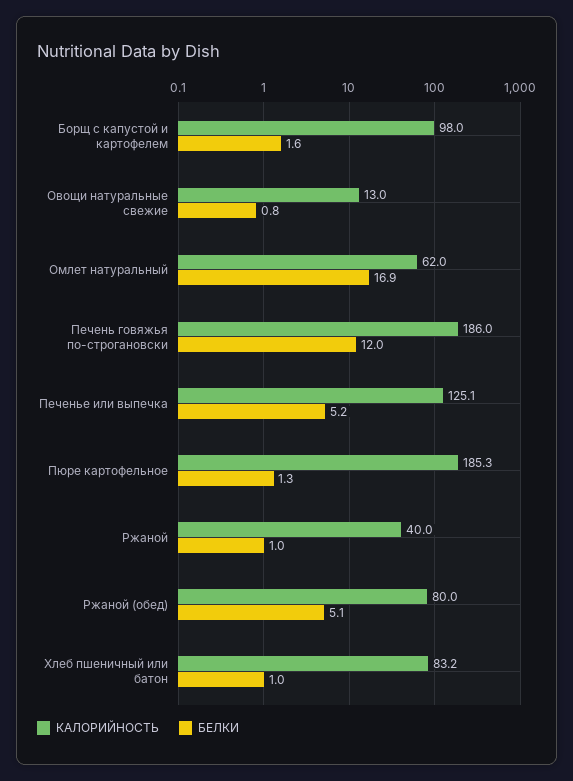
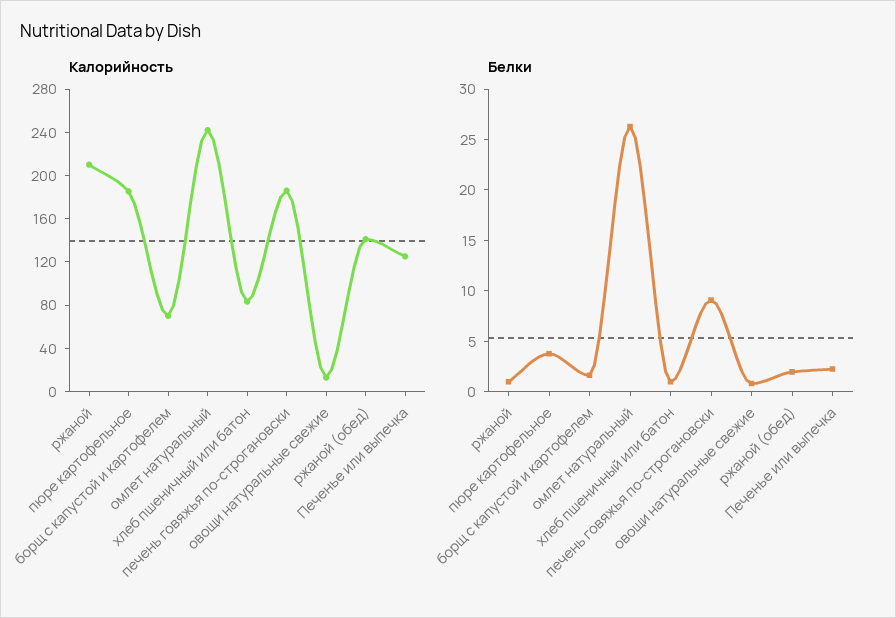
  {
    "КАЛОРИЙНОСТЬ": {
-     "Борщ с капустой и картофелем": 98,
+     "Борщ с капустой и картофелем": 70,
      "Овощи натуральные свежие": 13,
-     "Омлет натуральный": 62,
+     "Омлет натуральный": 240,
      "Печень говяжья по-строгановски": 186,
      "Печенье или выпечка": 125.1,
      "Пюре картофельное": 185.3,
-     "Ржаной": 40,
+     "Ржаной": 210,
-     "Ржаной (обед)": 80,
+     "Ржаной (обед)": 140,
      "Хлеб пшеничный или батон": 83.2
    },
    "БЕЛКИ": {
      "Борщ с капустой и картофелем": 1.6,
      "Овощи натуральные свежие": 0.8,
-     "Омлет натуральный": 16.9,
+     "Омлет натуральный": 26,
-     "Печень говяжья по-строгановски": 12,
+     "Печень говяжья по-строгановски": 9,
-     "Печенье или выпечка": 5.2,
+     "Печенье или выпечка": 2,
-     "Пюре картофельное": 1.3,
+     "Пюре картофельное": 4,
      "Ржаной": 1,
-     "Ржаной (обед)": 5.1,
+     "Ржаной (обед)": 2,
      "Хлеб пшеничный или батон": 1
    }
  }

